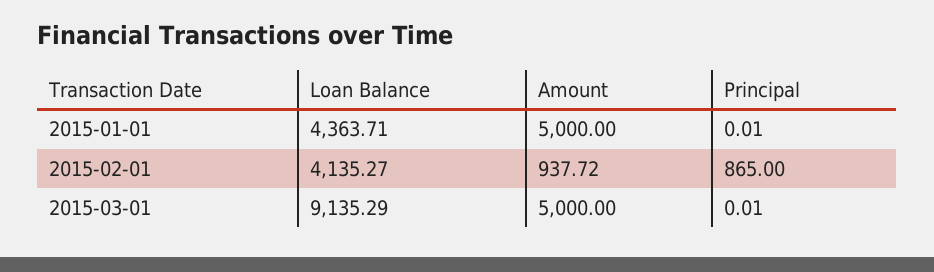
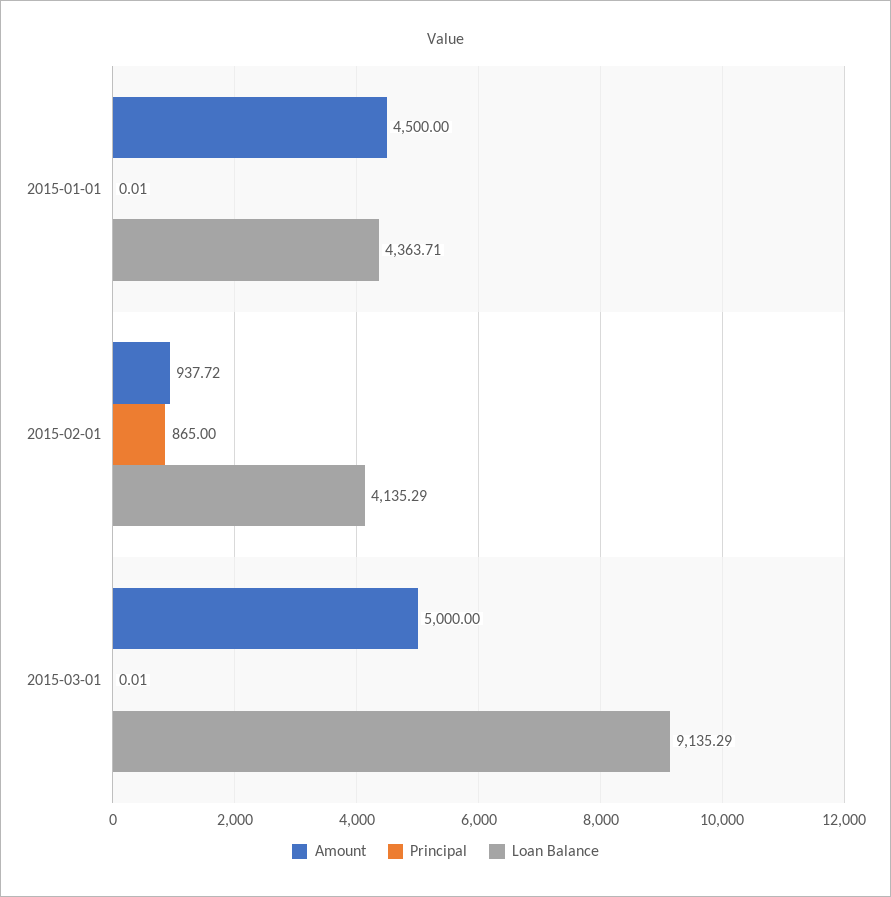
  {
    "Loan Balance": {
      "2015-01-01": 4363.71,
-     "2015-02-01": 4135.27,
+     "2015-02-01": 4135.29,
      "2015-03-01": 9135.29
    },
    "Amount": {
-     "2015-01-01": 5000,
+     "2015-01-01": 4500,
      "2015-02-01": 937.72,
      "2015-03-01": 5000
    },
    "Principal": {
      "2015-01-01": 0.01,
      "2015-02-01": 865,
      "2015-03-01": 0.01
    }
  }

